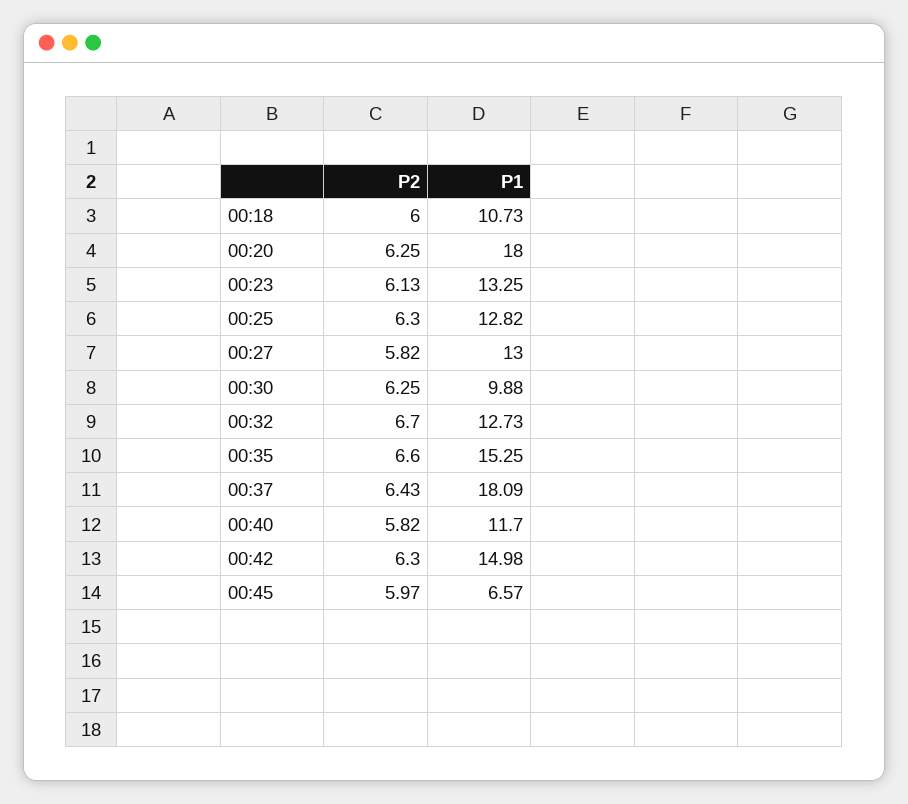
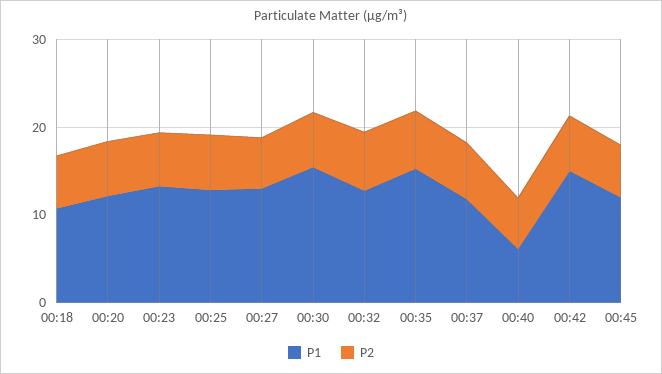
  {
    "P2": {
      "00:18": 6,
      "00:20": 6.25,
      "00:23": 6.13,
      "00:25": 6.3,
      "00:27": 5.82,
      "00:30": 6.25,
      "00:32": 6.7,
      "00:35": 6.6,
      "00:37": 6.43,
      "00:40": 5.82,
      "00:42": 6.3,
      "00:45": 5.97
    },
    "P1": {
      "00:18": 10.73,
-     "00:20": 18,
+     "00:20": 12,
      "00:23": 13.25,
      "00:25": 12.82,
      "00:27": 13,
-     "00:30": 9.88,
+     "00:30": 16,
      "00:32": 12.73,
      "00:35": 15.25,
-     "00:37": 18.09,
+     "00:37": 12,
-     "00:40": 11.7,
+     "00:40": 6,
      "00:42": 14.98,
-     "00:45": 6.57
+     "00:45": 12
    }
  }

